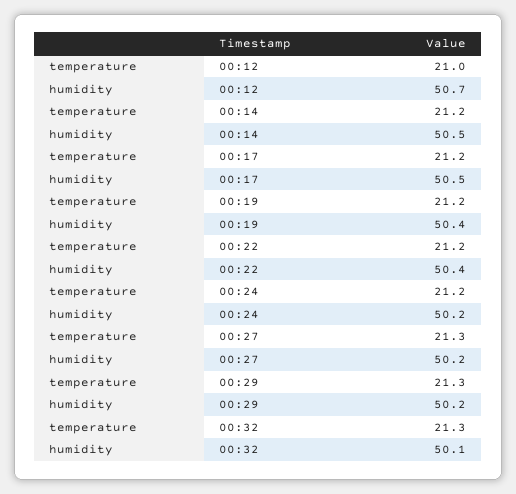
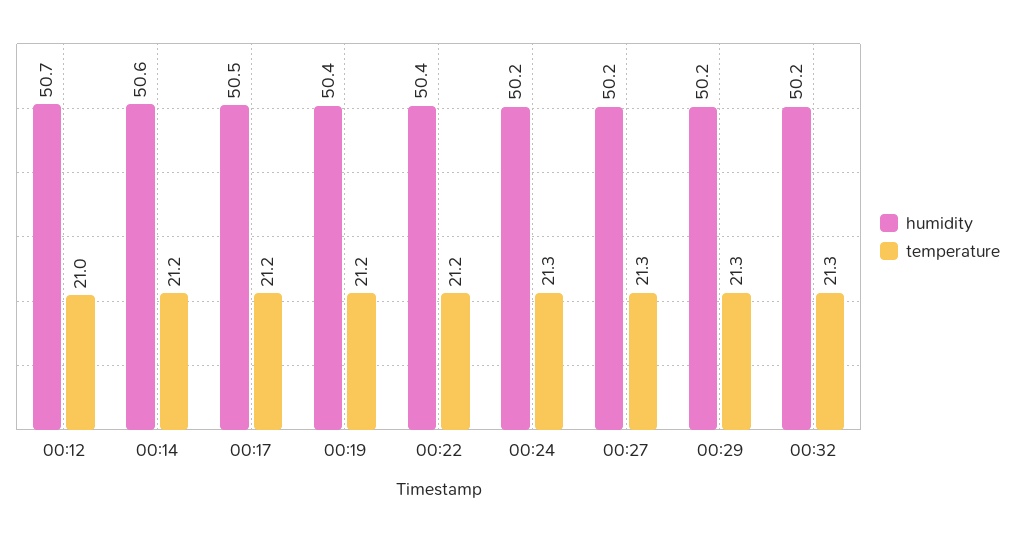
  {
    "temperature": {
      "00:12": 21,
      "00:14": 21.2,
      "00:17": 21.2,
      "00:19": 21.2,
      "00:22": 21.2,
-     "00:24": 21.2,
+     "00:24": 21.3,
      "00:27": 21.3,
      "00:29": 21.3,
      "00:32": 21.3
    },
    "humidity": {
      "00:12": 50.7,
-     "00:14": 50.5,
+     "00:14": 50.6,
      "00:17": 50.5,
      "00:19": 50.4,
      "00:22": 50.4,
      "00:24": 50.2,
      "00:27": 50.2,
      "00:29": 50.2,
-     "00:32": 50.1
+     "00:32": 50.2
    }
  }

